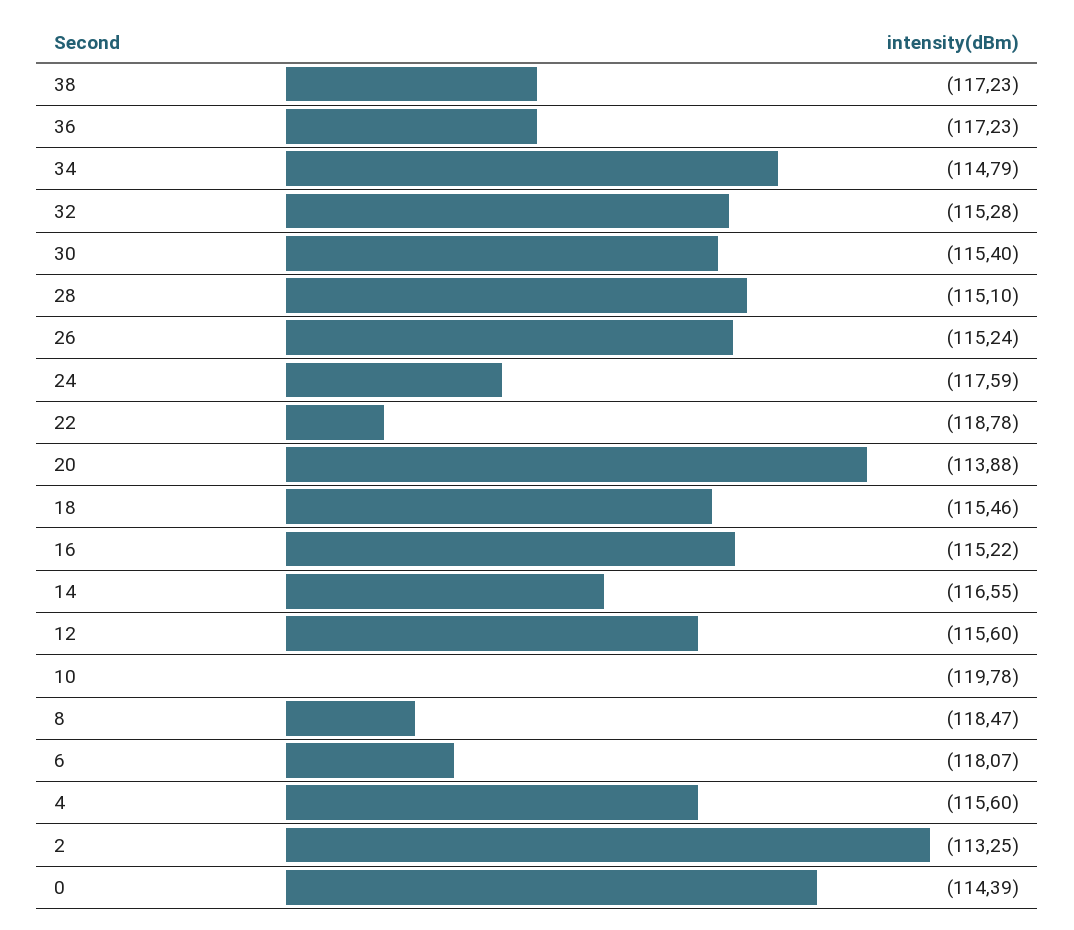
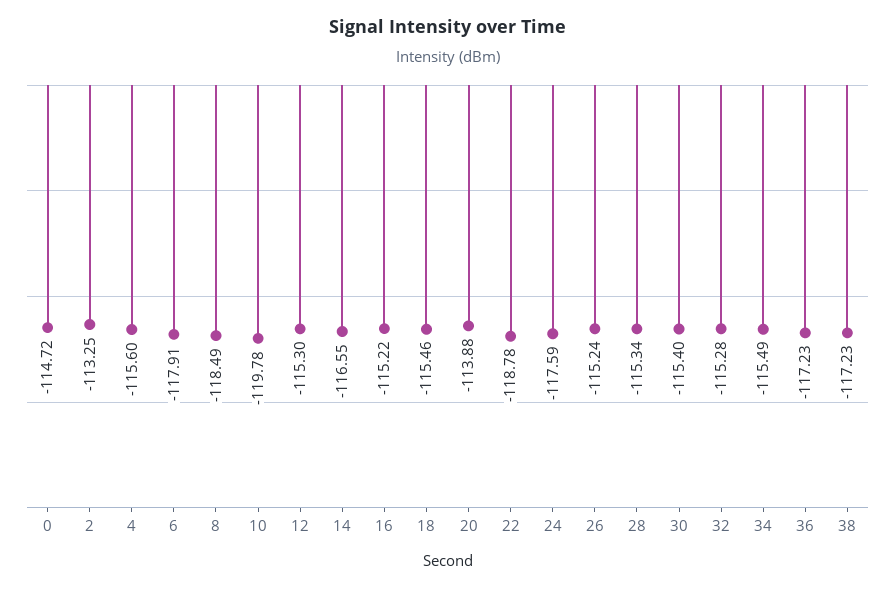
  {
    "38": -117.23,
    "36": -117.23,
-   "34": -114.79,
+   "34": -115.49,
    "32": -115.28,
    "30": -115.4,
-   "28": -115.1,
+   "28": -115.34,
    "26": -115.24,
    "24": -117.59,
    "22": -118.78,
    "20": -113.88,
    "18": -115.46,
    "16": -115.22,
    "14": -116.55,
-   "12": -115.6,
+   "12": -115.3,
    "10": -119.78,
-   "8": -118.47,
+   "8": -118.49,
-   "6": -118.07,
+   "6": -117.91,
    "4": -115.6,
    "2": -113.25,
-   "0": -114.39
+   "0": -114.72
  }

